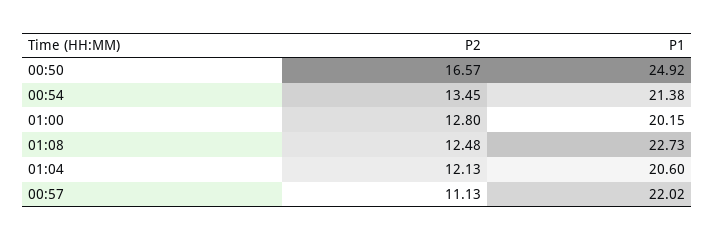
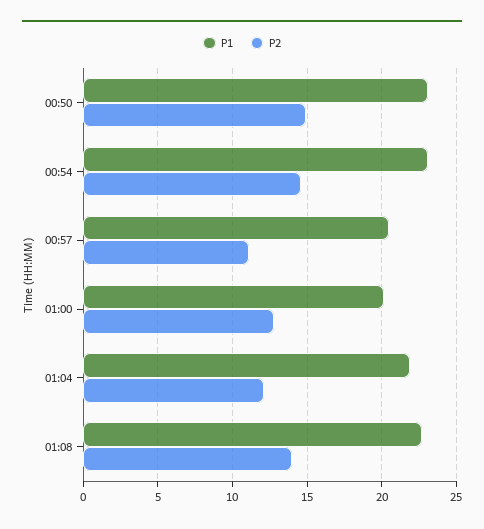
  {
    "P2": {
-     "00:50": 16.57,
+     "00:50": 15,
-     "00:54": 13.45,
+     "00:54": 14.5,
      "01:00": 12.8,
-     "01:08": 12.48,
+     "01:08": 14,
      "01:04": 12.13,
      "00:57": 11.13
    },
    "P1": {
-     "00:50": 24.92,
+     "00:50": 23,
-     "00:54": 21.38,
+     "00:54": 23,
      "01:00": 20.15,
      "01:08": 22.73,
-     "01:04": 20.6,
+     "01:04": 22,
-     "00:57": 22.02
+     "00:57": 20.5
    }
  }

